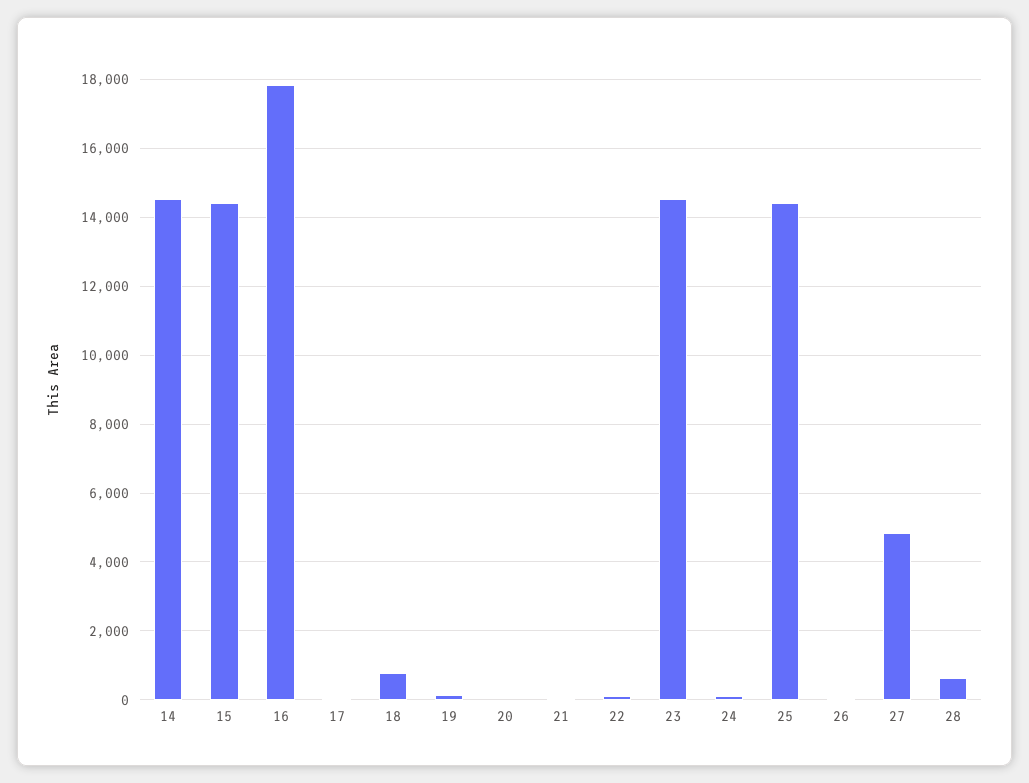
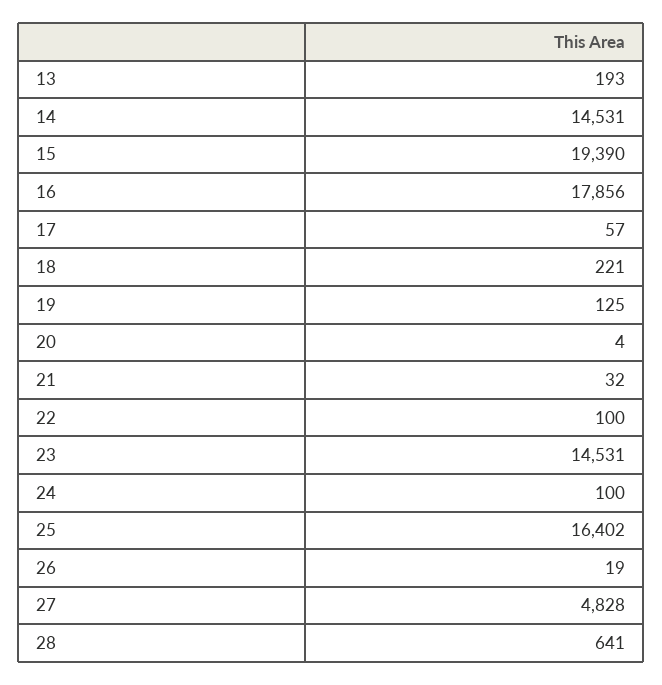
  {
    "14": 14531,
-   "15": 14400,
+   "15": 19390,
    "16": 17856,
    "17": 57,
-   "18": 800,
+   "18": 221,
    "19": 125,
    "20": 4,
    "21": 32,
    "22": 100,
    "23": 14531,
    "24": 100,
-   "25": 14400,
+   "25": 16402,
    "26": 19,
    "27": 4828,
-   "28": 641
+   "28": 641,
+   "13": 193
  }

